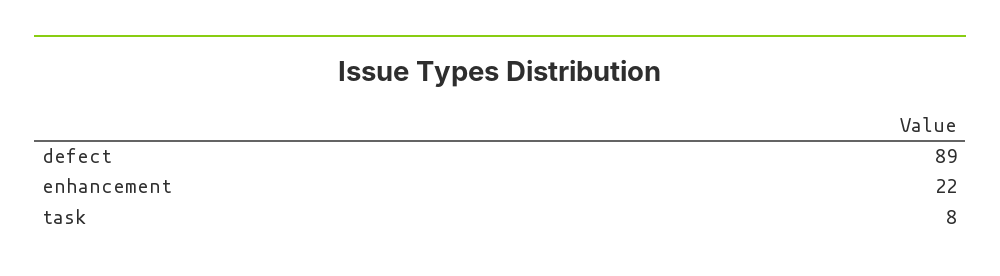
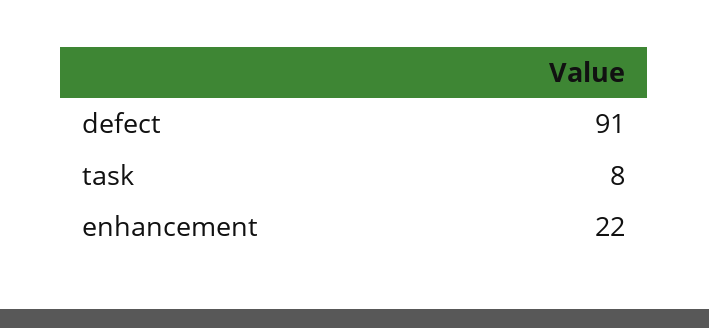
  {
-   "defect": 89,
+   "defect": 91,
    "enhancement": 22,
    "task": 8
  }

